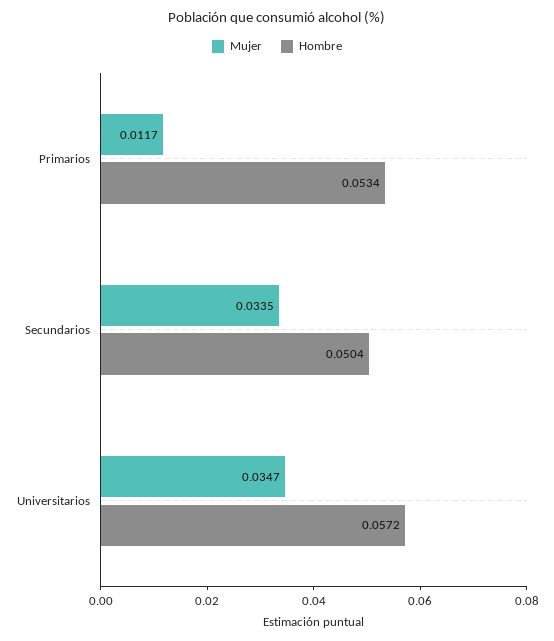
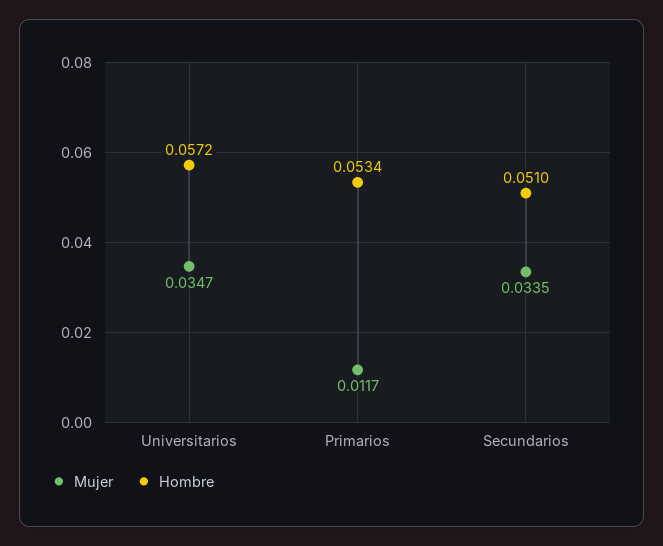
  {
    "Mujer": {
      "Primarios": 0.0117,
      "Secundarios": 0.0335,
      "Universitarios": 0.0347
    },
    "Hombre": {
      "Primarios": 0.0534,
-     "Secundarios": 0.0504,
+     "Secundarios": 0.051,
      "Universitarios": 0.0572
    }
  }

